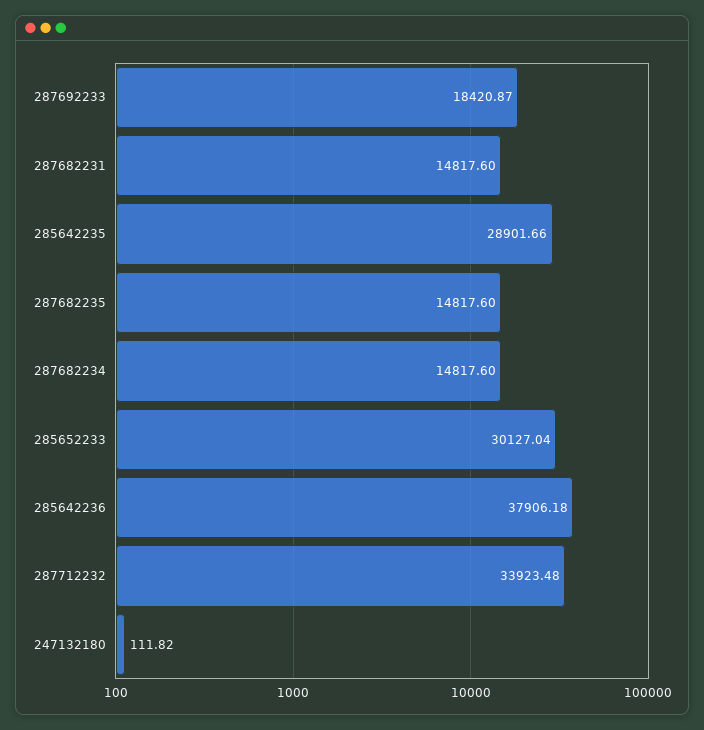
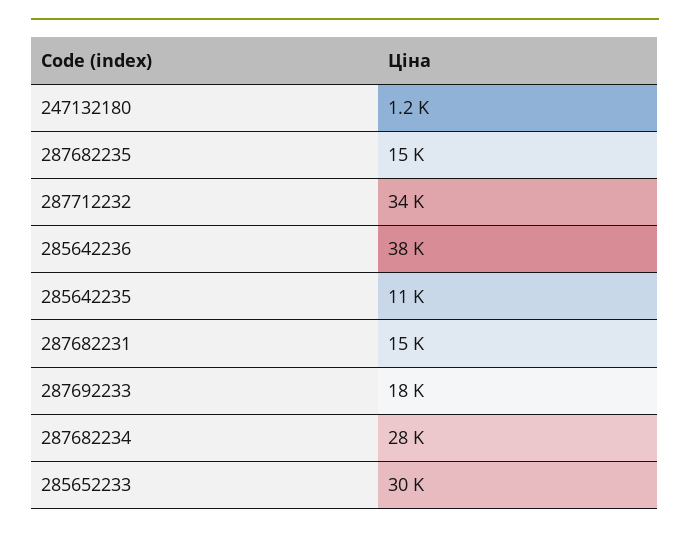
  {
    "287692233": 18420.87,
    "287682231": 14817.6,
-   "285642235": 28901.66,
+   "285642235": 11000,
    "287682235": 14817.6,
-   "287682234": 14817.6,
+   "287682234": 28000,
    "285652233": 30127.04,
    "285642236": 37906.18,
    "287712232": 33923.48,
-   "247132180": 111.82
+   "247132180": 1200
  }

